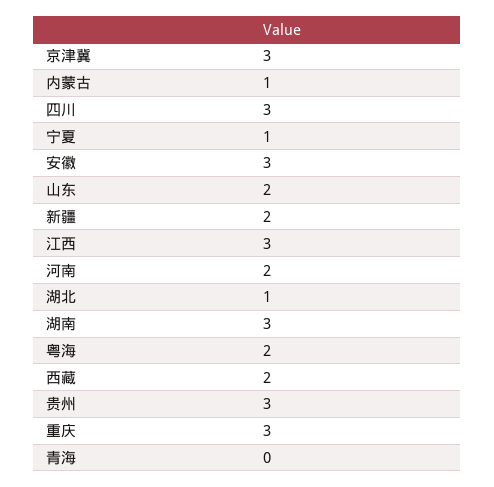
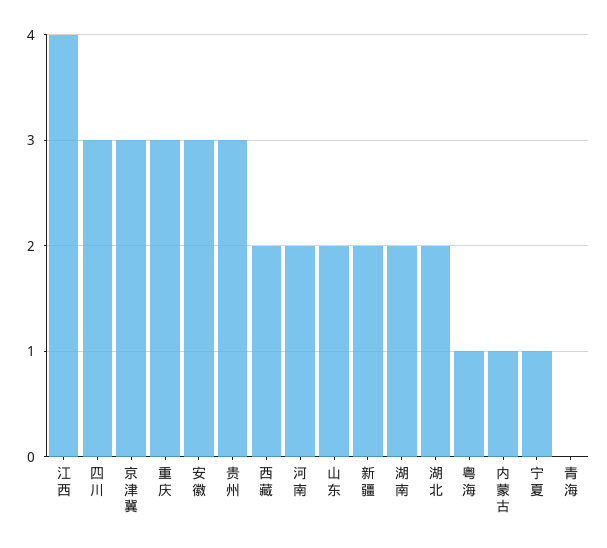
  {
    "京津冀": 3,
    "内蒙古": 1,
    "四川": 3,
    "宁夏": 1,
    "安徽": 3,
    "山东": 2,
    "新疆": 2,
-   "江西": 3,
+   "江西": 4,
    "河南": 2,
-   "湖北": 1,
+   "湖北": 2,
-   "湖南": 3,
+   "湖南": 2,
-   "粤海": 2,
+   "粤海": 1,
    "西藏": 2,
    "贵州": 3,
    "重庆": 3,
    "青海": 0
  }

